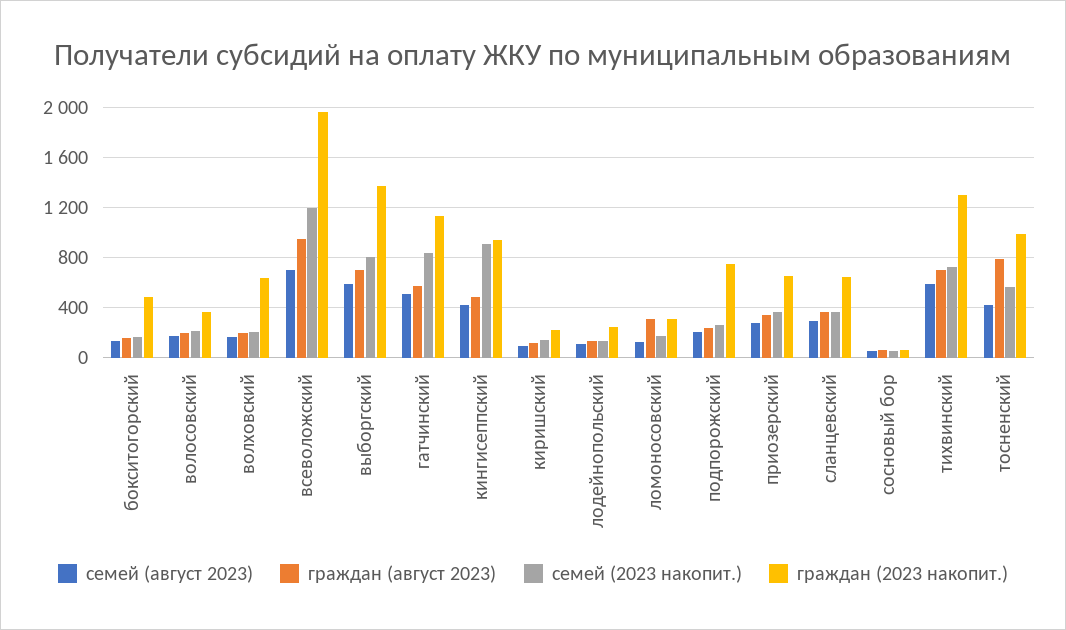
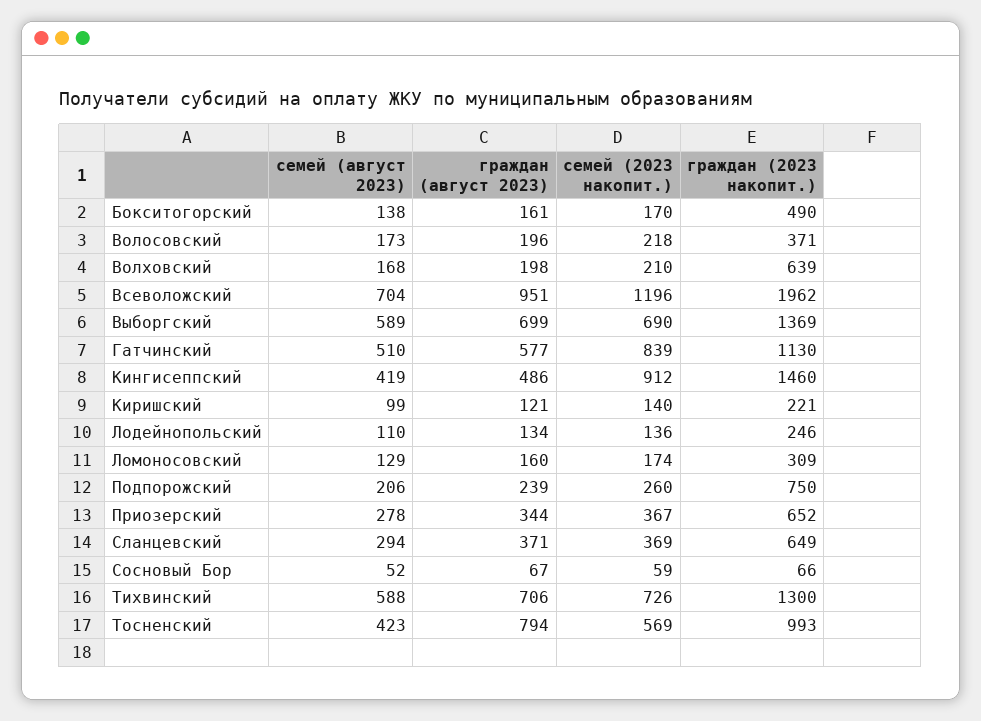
  {
    "семей (август 2023)": {
      "бокситогорский": 138,
      "волосовский": 173,
      "волховский": 168,
      "всеволожский": 704,
      "выборгский": 589,
      "гатчинский": 510,
      "кингисеппский": 419,
      "киришский": 99,
      "лодейнопольский": 110,
      "ломоносовский": 129,
      "подпорожский": 206,
      "приозерский": 278,
      "сланцевский": 294,
      "сосновый бор": 52,
      "тихвинский": 588,
      "тосненский": 423
    },
    "граждан (август 2023)": {
      "бокситогорский": 161,
      "волосовский": 196,
      "волховский": 198,
      "всеволожский": 951,
      "выборгский": 699,
      "гатчинский": 577,
      "кингисеппский": 486,
      "киришский": 121,
      "лодейнопольский": 134,
-     "ломоносовский": 300,
+     "ломоносовский": 160,
      "подпорожский": 239,
      "приозерский": 344,
      "сланцевский": 371,
      "сосновый бор": 67,
      "тихвинский": 706,
      "тосненский": 794
    },
    "семей (2023 накопит.)": {
      "бокситогорский": 170,
      "волосовский": 218,
      "волховский": 210,
      "всеволожский": 1196,
-     "выборгский": 800,
+     "выборгский": 690,
      "гатчинский": 839,
      "кингисеппский": 912,
      "киришский": 140,
      "лодейнопольский": 136,
      "ломоносовский": 174,
      "подпорожский": 260,
      "приозерский": 367,
      "сланцевский": 369,
      "сосновый бор": 59,
      "тихвинский": 726,
      "тосненский": 569
    },
    "граждан (2023 накопит.)": {
      "бокситогорский": 490,
      "волосовский": 371,
      "волховский": 639,
      "всеволожский": 1962,
      "выборгский": 1369,
      "гатчинский": 1130,
-     "кингисеппский": 950,
+     "кингисеппский": 1460,
      "киришский": 221,
      "лодейнопольский": 246,
      "ломоносовский": 309,
      "подпорожский": 750,
      "приозерский": 652,
      "сланцевский": 649,
      "сосновый бор": 66,
      "тихвинский": 1300,
      "тосненский": 993
    }
  }

